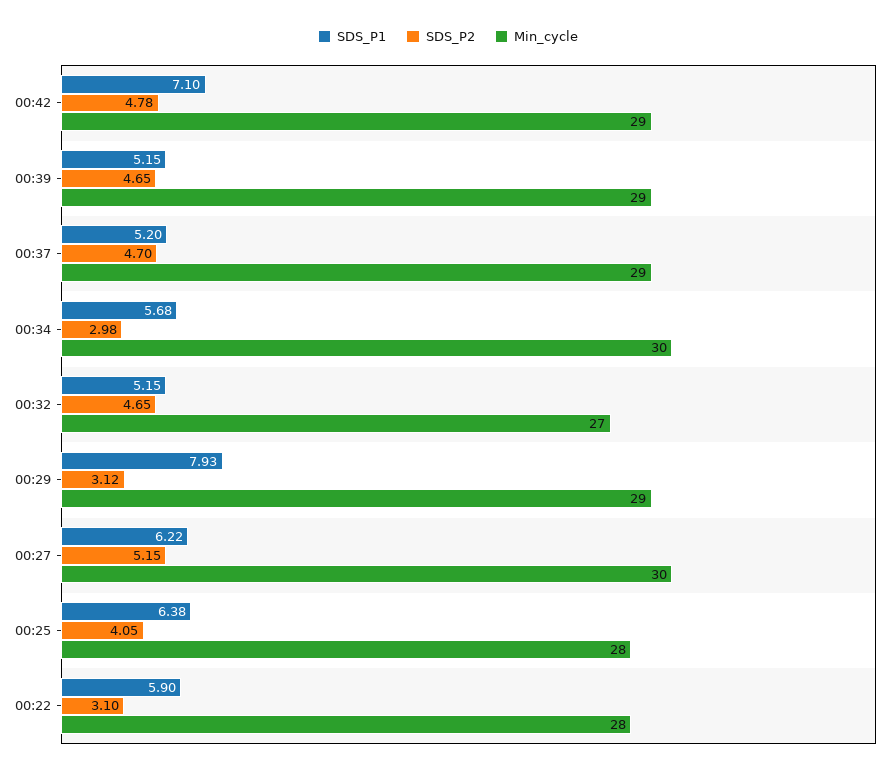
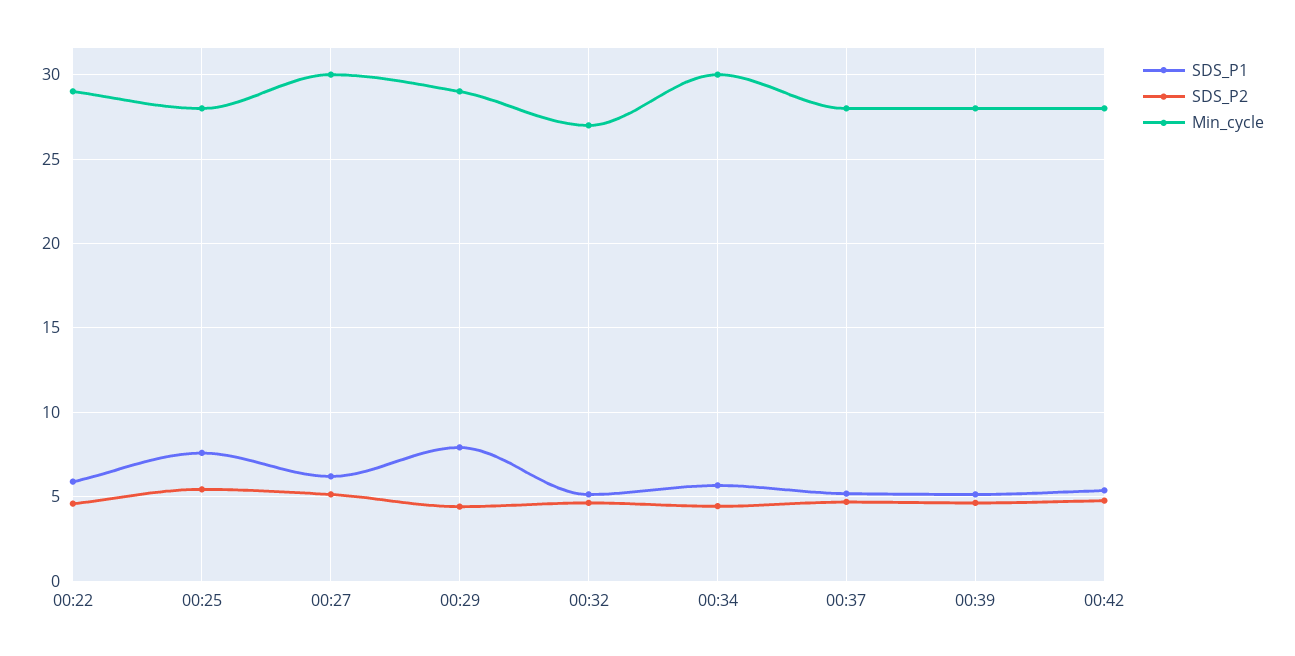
  {
    "SDS_P1": {
-     "00:42": 7.1,
+     "00:42": 5.5,
      "00:39": 5.15,
      "00:37": 5.2,
      "00:34": 5.68,
      "00:32": 5.15,
      "00:29": 7.93,
      "00:27": 6.22,
-     "00:25": 6.38,
+     "00:25": 7.5,
      "00:22": 5.9
    },
    "SDS_P2": {
      "00:42": 4.78,
      "00:39": 4.65,
      "00:37": 4.7,
-     "00:34": 2.98,
+     "00:34": 4.5,
      "00:32": 4.65,
-     "00:29": 3.12,
+     "00:29": 4.5,
      "00:27": 5.15,
-     "00:25": 4.05,
+     "00:25": 5.5,
-     "00:22": 3.1
+     "00:22": 4.5
    },
    "Min_cycle": {
-     "00:42": 29,
+     "00:42": 28,
-     "00:39": 29,
+     "00:39": 28,
-     "00:37": 29,
+     "00:37": 28,
      "00:34": 30,
      "00:32": 27,
      "00:29": 29,
      "00:27": 30,
      "00:25": 28,
-     "00:22": 28
+     "00:22": 29
    }
  }

